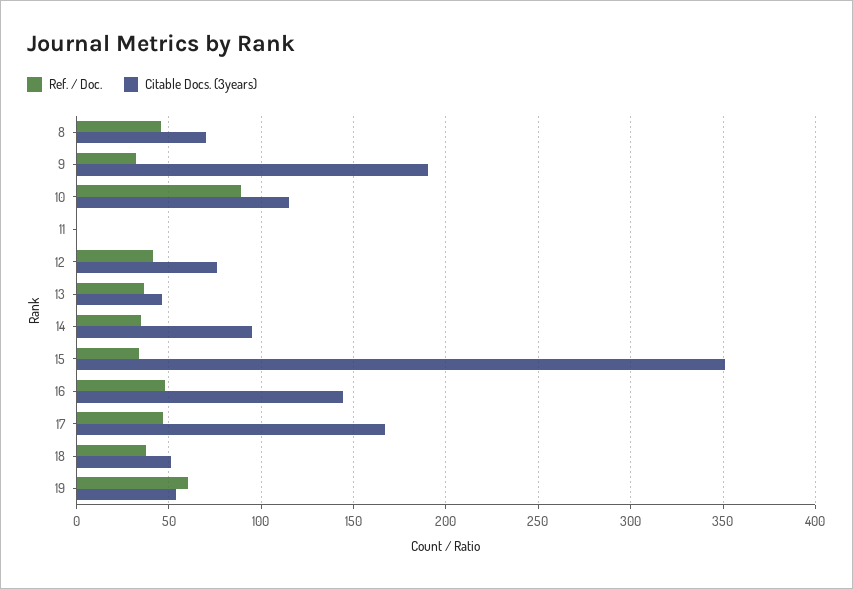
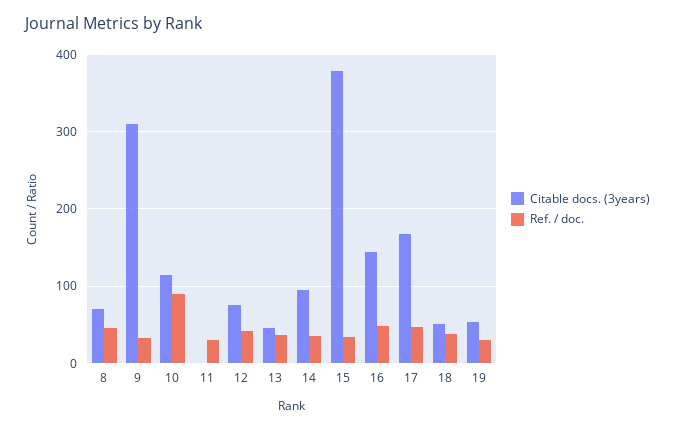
  {
    "Ref. / Doc.": {
      "8": 45,
      "9": 30,
      "10": 90,
-     "11": 0,
+     "11": 30,
      "12": 40,
      "13": 35,
      "14": 35,
      "15": 35,
      "16": 50,
      "17": 45,
      "18": 40,
-     "19": 60
+     "19": 30
    },
    "Citable Docs. (3years)": {
      "8": 70,
-     "9": 190,
+     "9": 310,
      "10": 115,
      "11": 0,
      "12": 75,
      "13": 45,
      "14": 95,
-     "15": 350,
+     "15": 380,
      "16": 145,
      "17": 165,
      "18": 50,
      "19": 55
    }
  }

